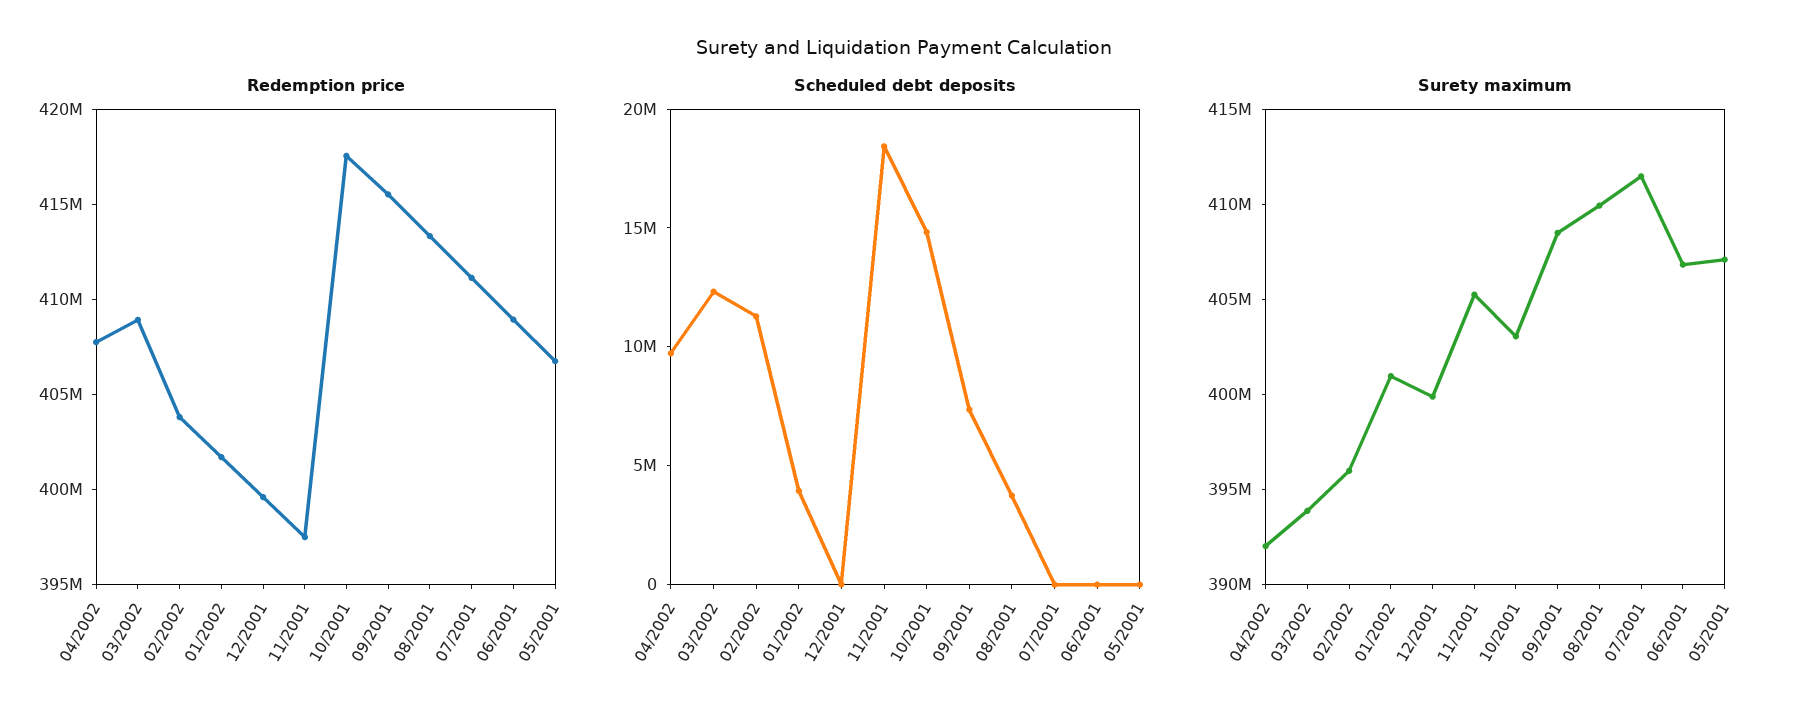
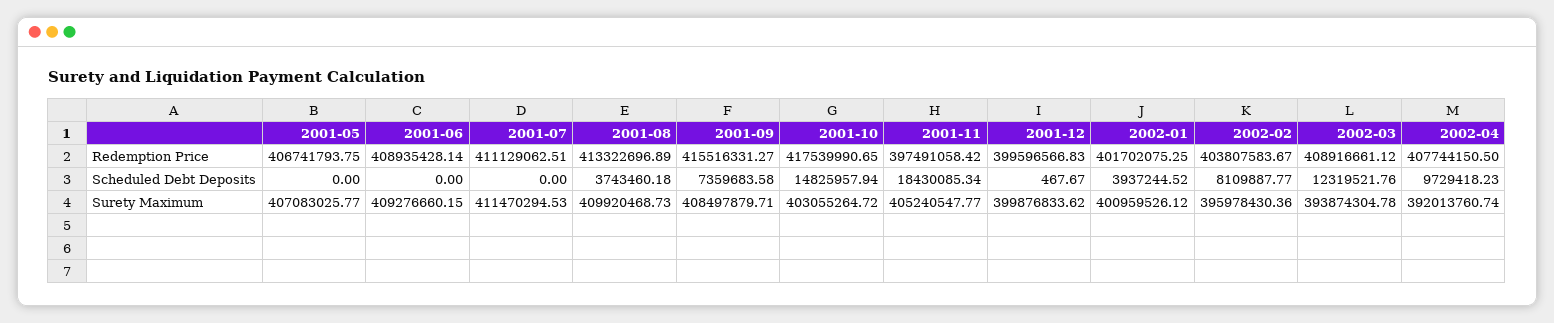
  {
    "Redemption price": {
      "04/2002": 407744150.5,
      "03/2002": 408916661.12,
      "02/2002": 403807583.67,
      "01/2002": 401702075.25,
      "12/2001": 399596566.83,
      "11/2001": 397491058.42,
      "10/2001": 417539990.65,
      "09/2001": 415516331.27,
      "08/2001": 413322696.89,
      "07/2001": 411129062.51,
      "06/2001": 408935428.14,
      "05/2001": 406741793.75
    },
    "Scheduled debt deposits": {
      "04/2002": 9729418.23,
      "03/2002": 12319521.76,
-     "02/2002": 11000000,
+     "02/2002": 8109887.77,
      "01/2002": 3937244.52,
      "12/2001": 467.67,
      "11/2001": 18430085.34,
      "10/2001": 14825957.94,
      "09/2001": 7359683.58,
      "08/2001": 3743460.18,
      "07/2001": 0,
      "06/2001": 0,
      "05/2001": 0
    },
    "Surety maximum": {
      "04/2002": 392013760.74,
      "03/2002": 393874304.78,
      "02/2002": 395978430.36,
      "01/2002": 400959526.12,
      "12/2001": 399876833.62,
      "11/2001": 405240547.77,
      "10/2001": 403055264.72,
      "09/2001": 408497879.71,
      "08/2001": 409920468.73,
      "07/2001": 411470294.53,
-     "06/2001": 407000000,
+     "06/2001": 409276660.15,
      "05/2001": 407083025.77
    }
  }

